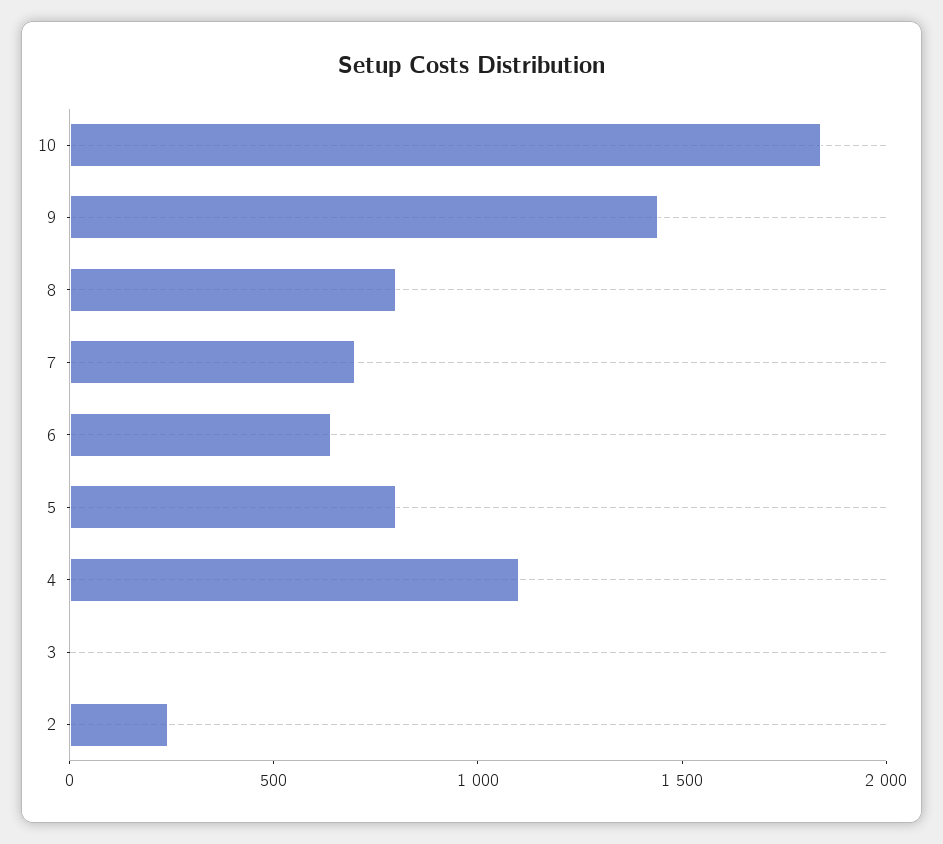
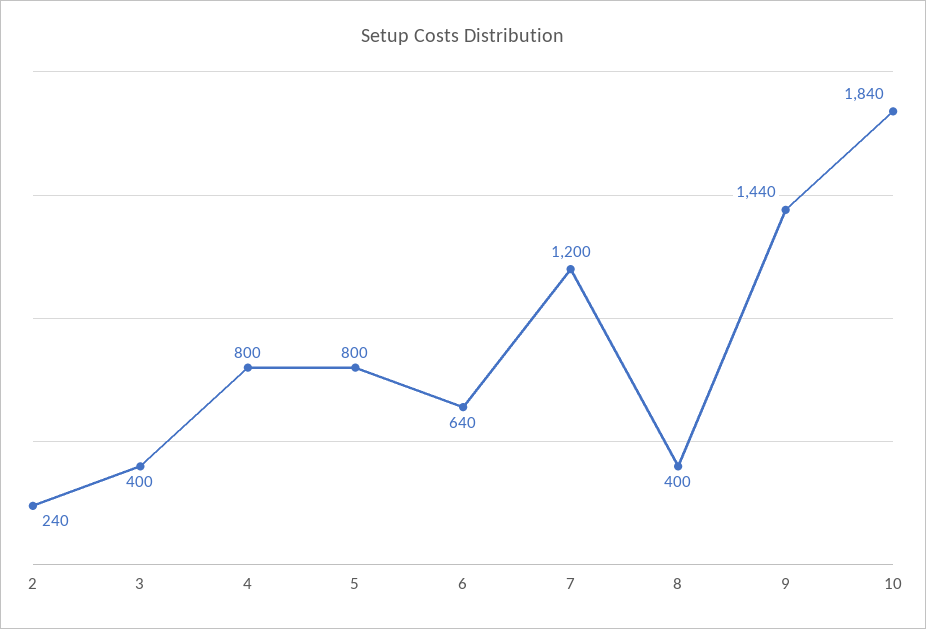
  {
    "10": 1840,
    "9": 1440,
-   "8": 800,
+   "8": 400,
-   "7": 700,
+   "7": 1200,
    "6": 640,
    "5": 800,
-   "4": 1100,
+   "4": 800,
-   "3": 0,
+   "3": 400,
    "2": 240
  }

